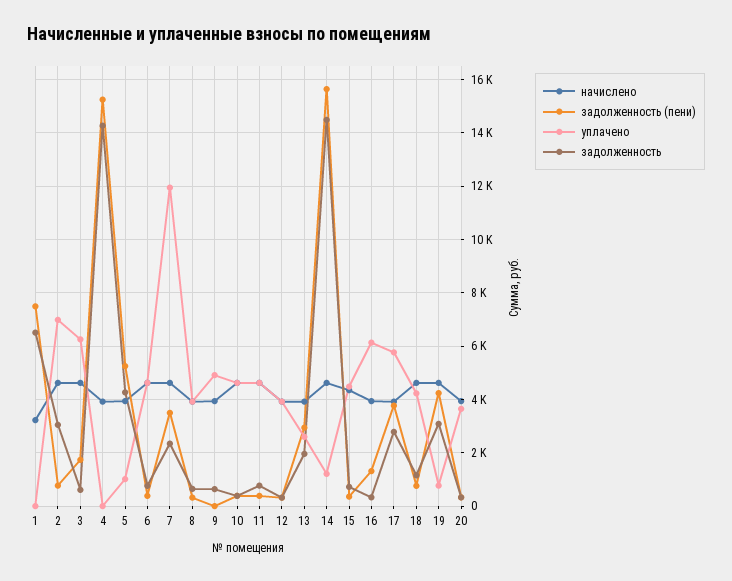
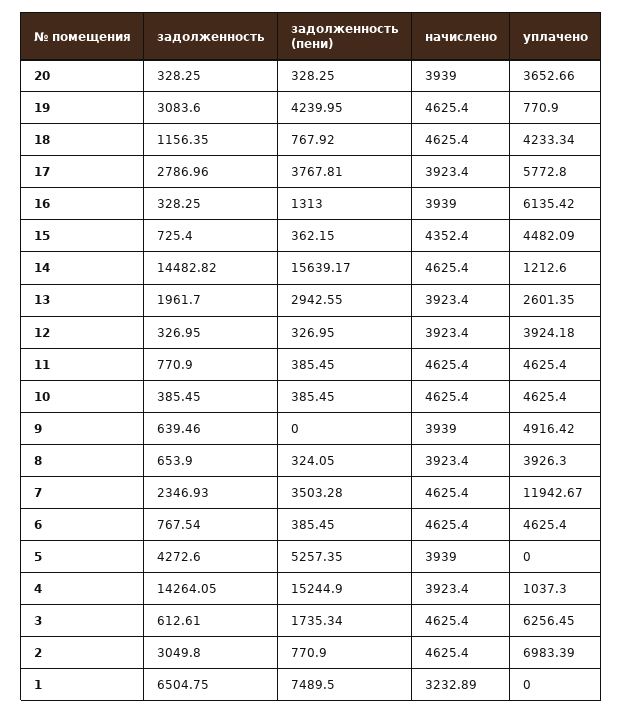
  {
    "начислено": {
      "1": 3232.89,
      "2": 4625.4,
      "3": 4625.4,
      "4": 3923.4,
      "5": 3939,
      "6": 4625.4,
      "7": 4625.4,
      "8": 3923.4,
      "9": 3939,
      "10": 4625.4,
      "11": 4625.4,
      "12": 3923.4,
      "13": 3923.4,
      "14": 4625.4,
      "15": 4352.4,
      "16": 3939,
      "17": 3923.4,
      "18": 4625.4,
      "19": 4625.4,
      "20": 3939
    },
    "задолженность (пени)": {
      "1": 7489.5,
      "2": 770.9,
      "3": 1735.34,
      "4": 15244.9,
      "5": 5257.35,
      "6": 385.45,
      "7": 3503.28,
      "8": 324.05,
      "9": 0,
      "10": 385.45,
      "11": 385.45,
      "12": 326.95,
      "13": 2942.55,
      "14": 15639.17,
      "15": 362.15,
      "16": 1313,
      "17": 3767.81,
      "18": 767.92,
      "19": 4239.95,
      "20": 328.25
    },
    "уплачено": {
      "1": 0,
      "2": 6983.39,
      "3": 6256.45,
-     "4": 0,
+     "4": 1037.3,
-     "5": 1000,
+     "5": 0,
      "6": 4625.4,
      "7": 11942.67,
      "8": 3926.3,
      "9": 4916.42,
      "10": 4625.4,
      "11": 4625.4,
      "12": 3924.18,
      "13": 2601.35,
      "14": 1212.6,
      "15": 4482.09,
      "16": 6135.42,
      "17": 5772.8,
      "18": 4233.34,
      "19": 770.9,
      "20": 3652.66
    },
    "задолженность": {
      "1": 6504.75,
      "2": 3049.8,
      "3": 612.61,
      "4": 14264.05,
      "5": 4272.6,
      "6": 767.54,
      "7": 2346.93,
      "8": 653.9,
      "9": 639.46,
      "10": 385.45,
      "11": 770.9,
      "12": 326.95,
      "13": 1961.7,
      "14": 14482.82,
      "15": 725.4,
      "16": 328.25,
      "17": 2786.96,
      "18": 1156.35,
      "19": 3083.6,
      "20": 328.25
    }
  }

